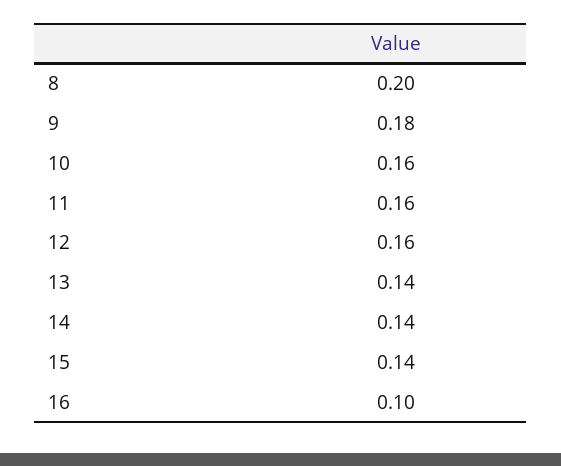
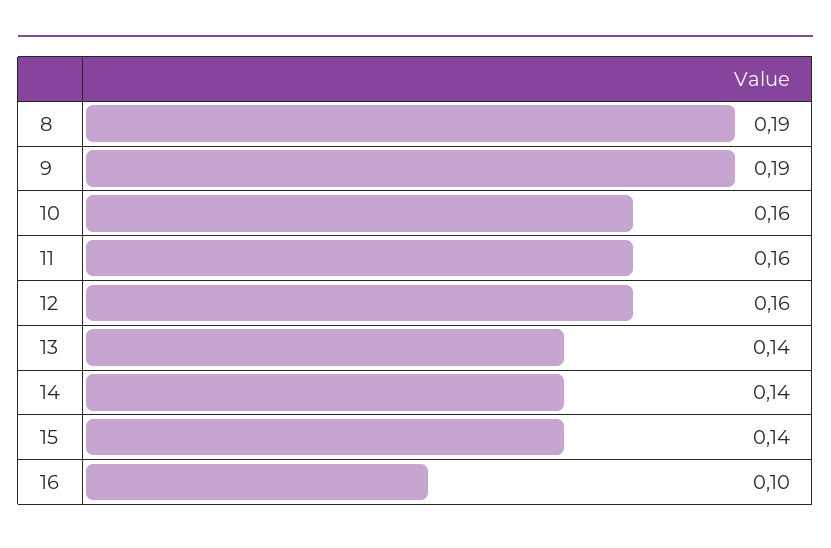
  {
-   "8": 0.2,
+   "8": 0.19,
-   "9": 0.18,
+   "9": 0.19,
    "10": 0.16,
    "11": 0.16,
    "12": 0.16,
    "13": 0.14,
    "14": 0.14,
    "15": 0.14,
    "16": 0.1
  }

